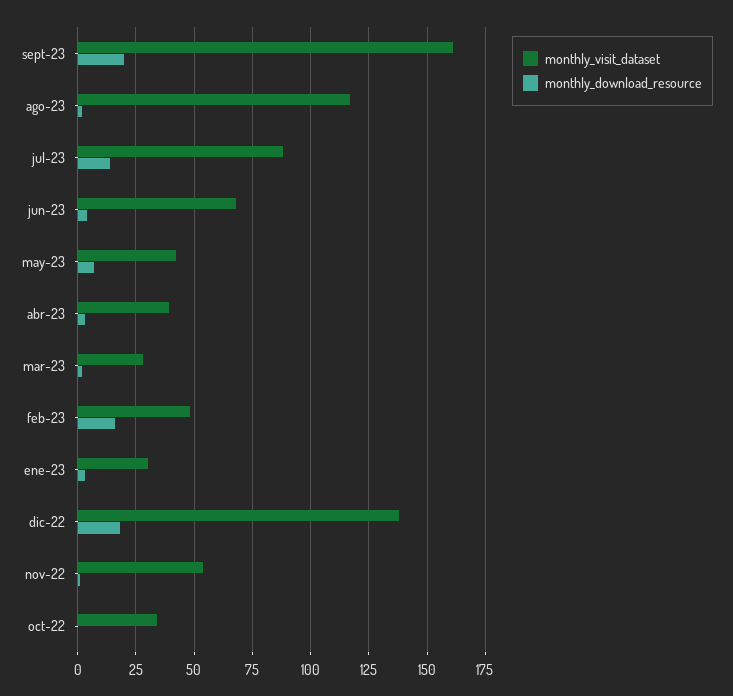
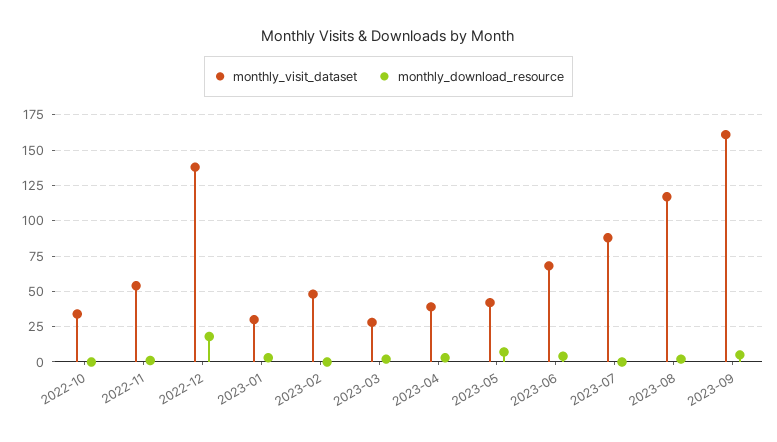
  {
    "monthly_visit_dataset": {
      "sept-23": 160,
      "ago-23": 115,
      "jul-23": 90,
      "jun-23": 70,
      "may-23": 40,
      "abr-23": 40,
      "mar-23": 30,
      "feb-23": 50,
      "ene-23": 30,
      "dic-22": 140,
      "nov-22": 55,
      "oct-22": 35
    },
    "monthly_download_resource": {
-     "sept-23": 20,
+     "sept-23": 5,
      "ago-23": 0,
-     "jul-23": 15,
+     "jul-23": 0,
      "jun-23": 5,
      "may-23": 5,
      "abr-23": 5,
      "mar-23": 0,
-     "feb-23": 15,
+     "feb-23": 0,
      "ene-23": 5,
      "dic-22": 20,
      "nov-22": 0,
      "oct-22": 0
    }
  }

